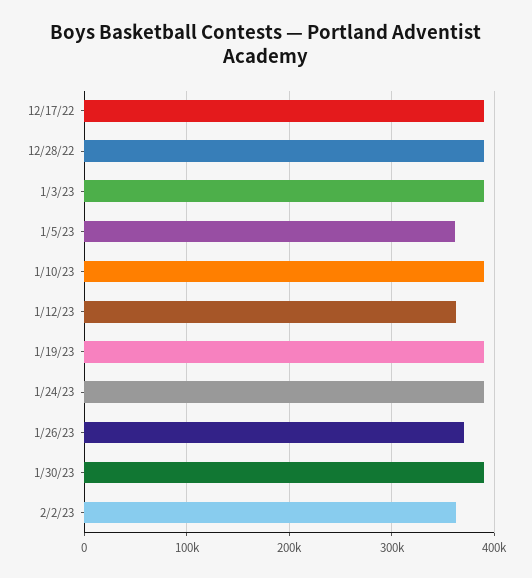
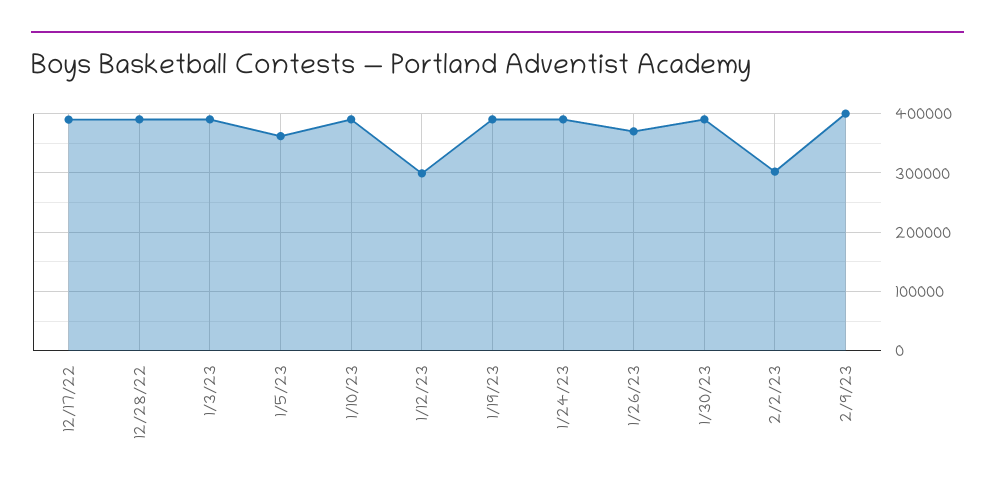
  {
    "12/17/22": 390000,
    "12/28/22": 390000,
    "1/3/23": 390000,
    "1/5/23": 360000,
    "1/10/23": 390000,
-   "1/12/23": 360000,
+   "1/12/23": 300000,
    "1/19/23": 390000,
    "1/24/23": 390000,
    "1/26/23": 370000,
    "1/30/23": 390000,
-   "2/2/23": 360000
+   "2/2/23": 300000,
+   "2/9/23": 400000
  }

